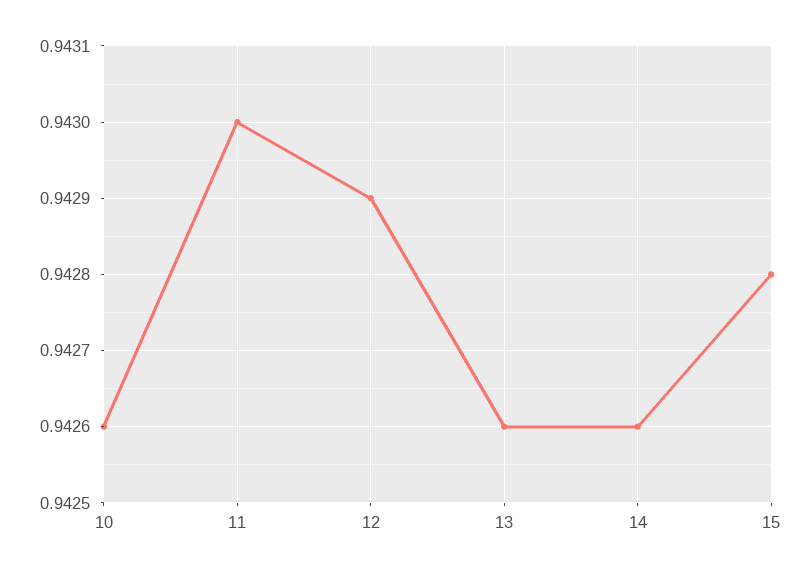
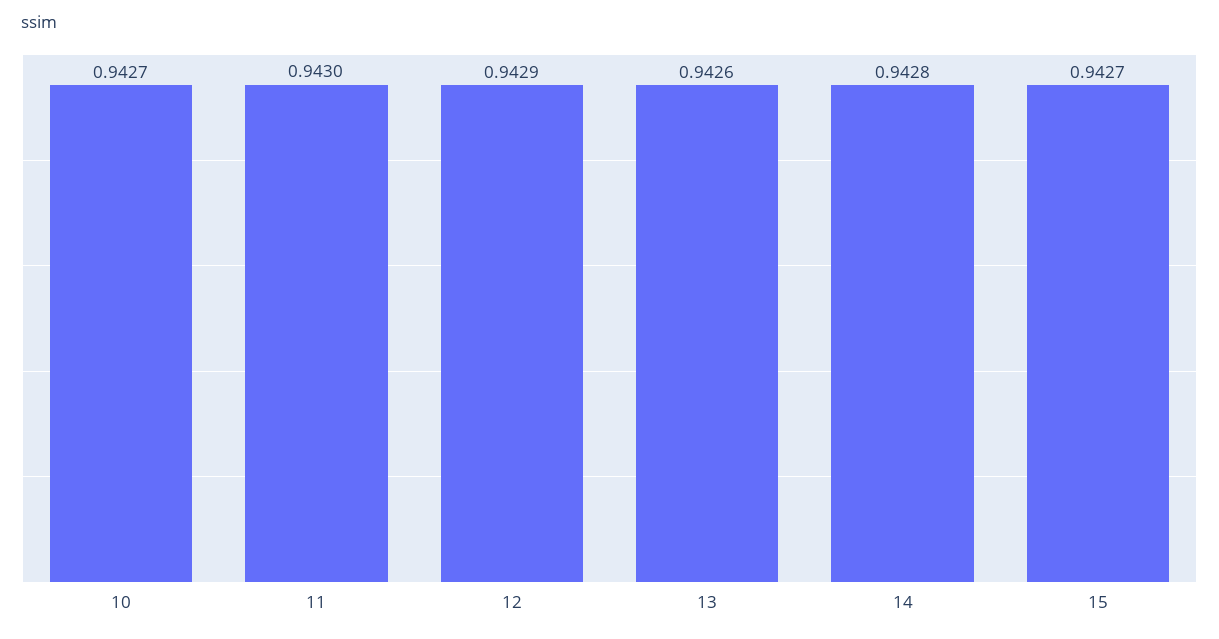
  {
-   "10": 0.9426,
+   "10": 0.9427,
    "11": 0.943,
    "12": 0.9429,
    "13": 0.9426,
-   "14": 0.9426,
+   "14": 0.9428,
-   "15": 0.9428
+   "15": 0.9427
  }

